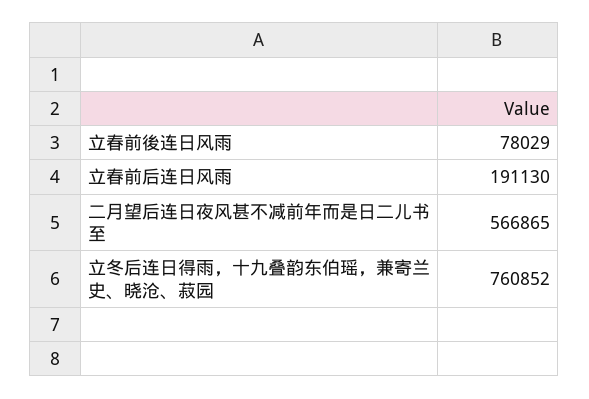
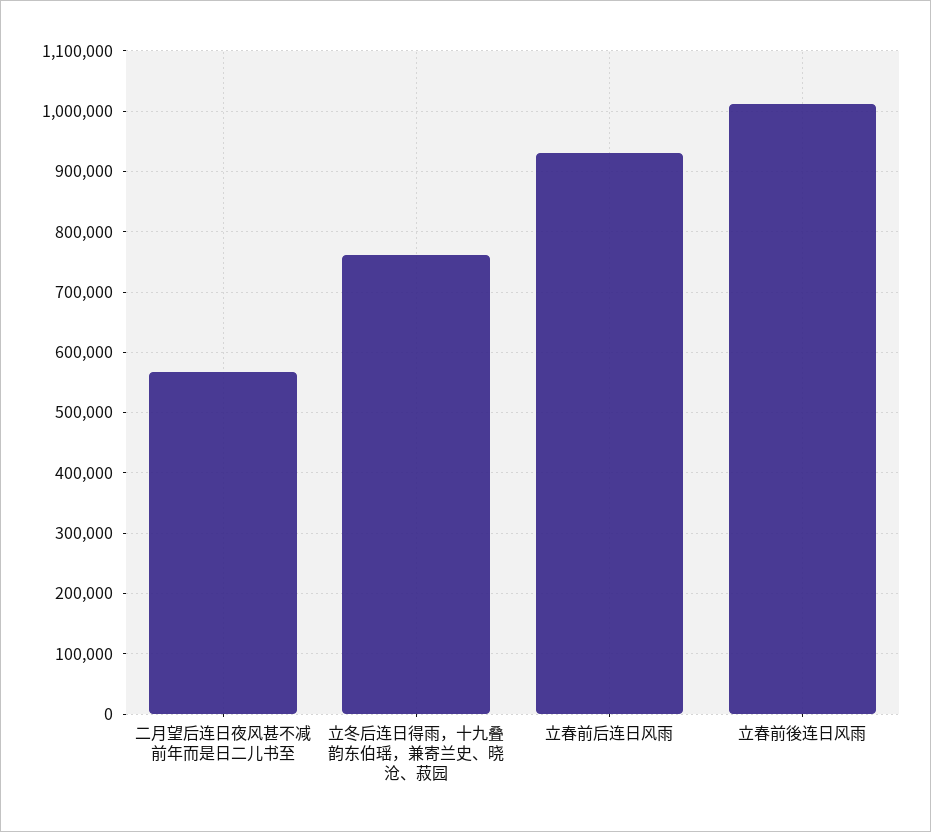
  {
-   "立春前後连日风雨": 78029,
+   "立春前後连日风雨": 1010000,
-   "立春前后连日风雨": 191130,
+   "立春前后连日风雨": 930000,
    "二月望后连日夜风甚不减前年而是日二儿书至": 566865,
    "立冬后连日得雨，十九叠韵东伯瑶，兼寄兰史、晓沧、菽园": 760852
  }

